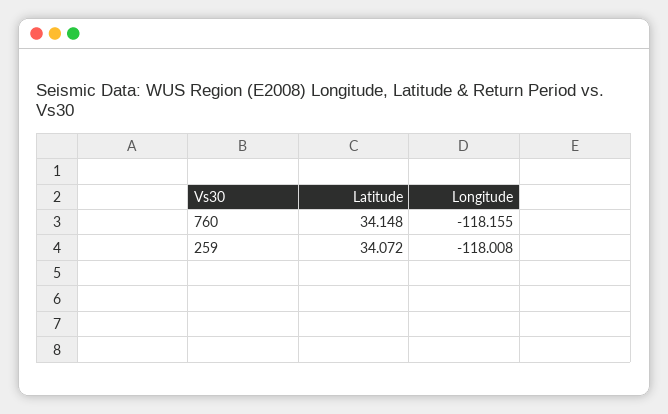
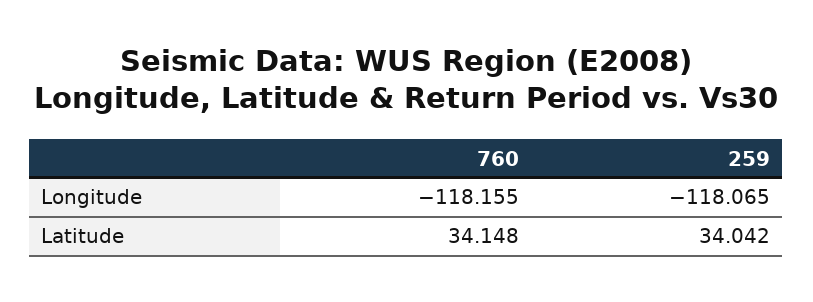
  {
    "Latitude": {
      "760": 34.148,
-     "259": 34.072
+     "259": 34.042
    },
    "Longitude": {
      "760": -118.155,
-     "259": -118.008
+     "259": -118.065
    }
  }

